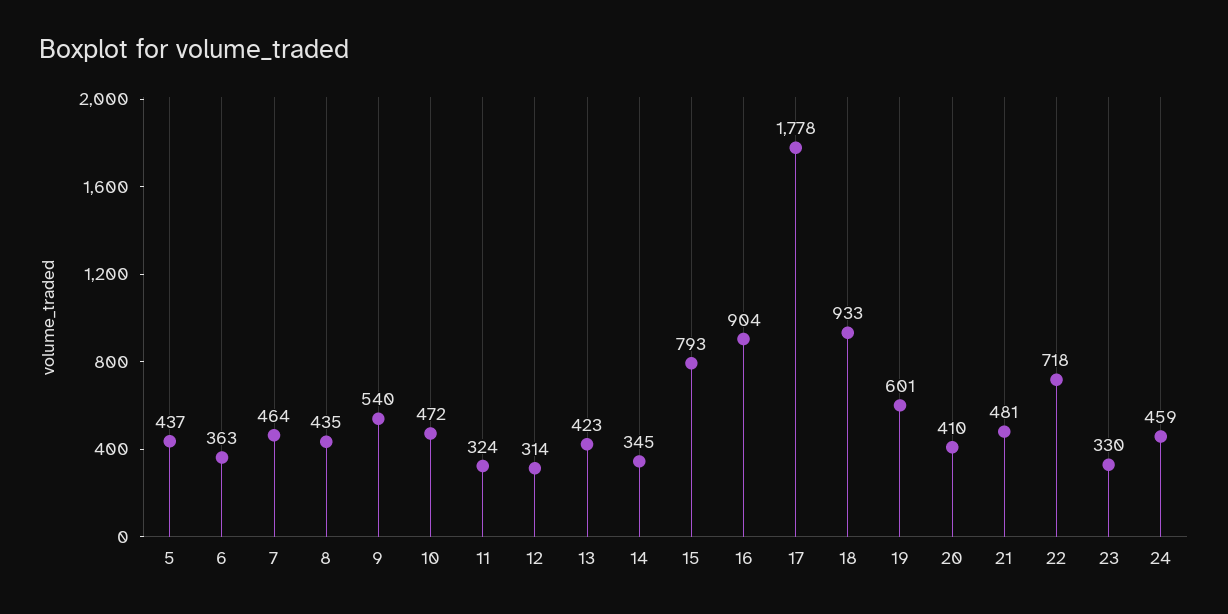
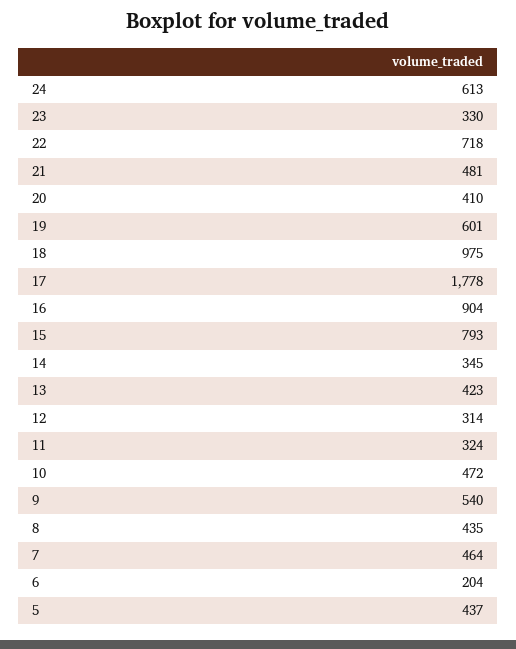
  {
    "5": 437,
-   "6": 363,
+   "6": 204,
    "7": 464,
    "8": 435,
    "9": 540,
    "10": 472,
    "11": 324,
    "12": 314,
    "13": 423,
    "14": 345,
    "15": 793,
    "16": 904,
    "17": 1778,
-   "18": 933,
+   "18": 975,
    "19": 601,
    "20": 410,
    "21": 481,
    "22": 718,
    "23": 330,
-   "24": 459
+   "24": 613
  }

